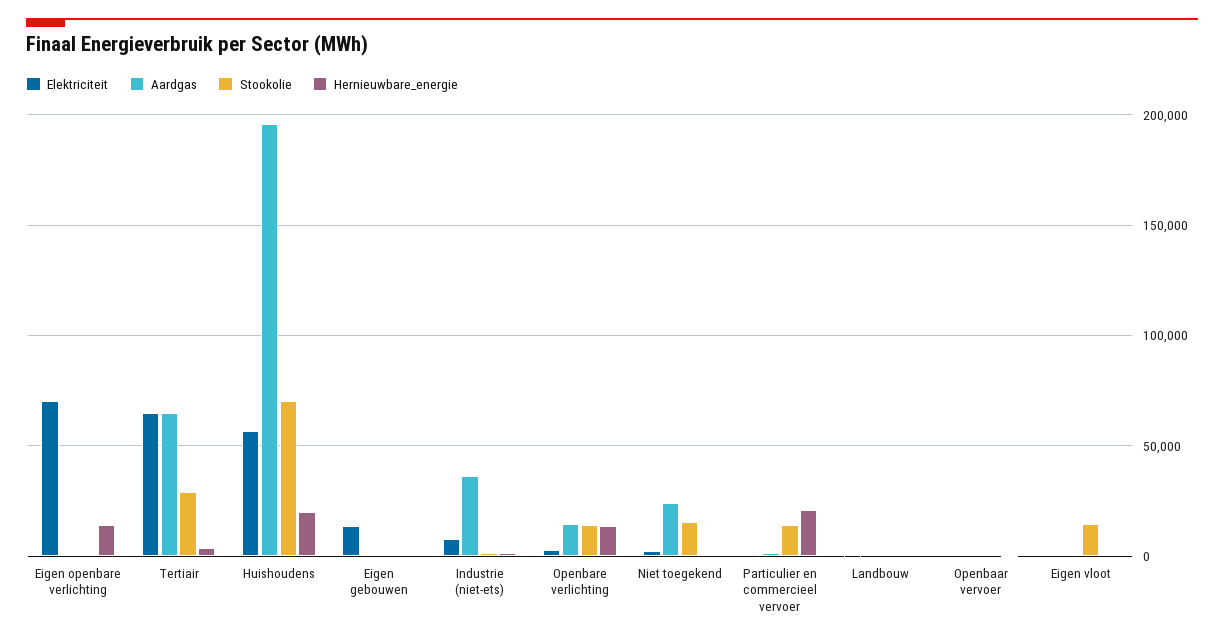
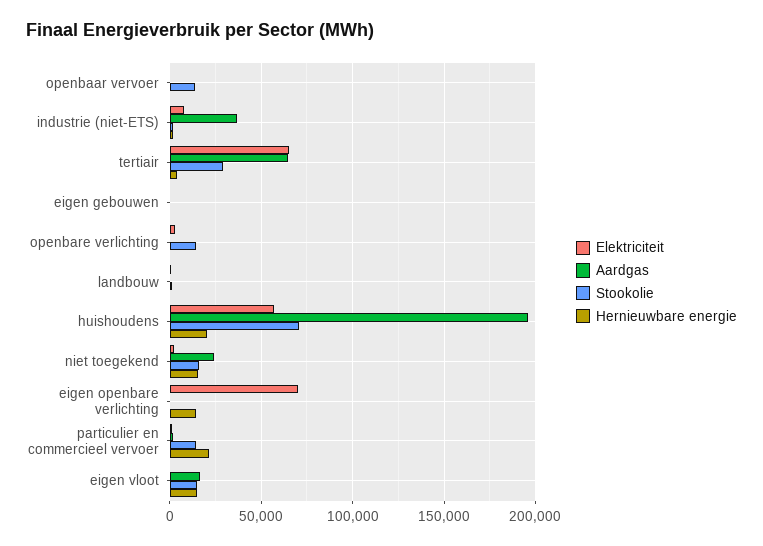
  {
    "Elektriciteit": {
      "Eigen openbare verlichting": 70000,
      "Tertiair": 65000,
      "Huishoudens": 55000,
-     "Eigen gebouwen": 15000,
+     "Eigen gebouwen": 0,
      "Industrie (niet-ets)": 10000,
      "Openbare verlichting": 5000,
      "Niet toegekend": 0,
      "Particulier en commercieel vervoer": 0,
      "Landbouw": 0,
      "Openbaar vervoer": 0,
      "Eigen vloot": 0
    },
    "Aardgas": {
      "Eigen openbare verlichting": 0,
      "Tertiair": 65000,
      "Huishoudens": 195000,
      "Eigen gebouwen": 0,
      "Industrie (niet-ets)": 35000,
-     "Openbare verlichting": 15000,
+     "Openbare verlichting": 0,
      "Niet toegekend": 25000,
      "Particulier en commercieel vervoer": 0,
      "Landbouw": 0,
      "Openbaar vervoer": 0,
-     "Eigen vloot": 0
+     "Eigen vloot": 15000
    },
    "Stookolie": {
      "Eigen openbare verlichting": 0,
      "Tertiair": 30000,
      "Huishoudens": 70000,
      "Eigen gebouwen": 0,
      "Industrie (niet-ets)": 0,
      "Openbare verlichting": 15000,
      "Niet toegekend": 15000,
      "Particulier en commercieel vervoer": 15000,
      "Landbouw": 0,
-     "Openbaar vervoer": 0,
+     "Openbaar vervoer": 15000,
      "Eigen vloot": 15000
    },
    "Hernieuwbare_energie": {
      "Eigen openbare verlichting": 15000,
      "Tertiair": 5000,
      "Huishoudens": 20000,
      "Eigen gebouwen": 0,
      "Industrie (niet-ets)": 0,
-     "Openbare verlichting": 15000,
+     "Openbare verlichting": 0,
-     "Niet toegekend": 0,
+     "Niet toegekend": 15000,
      "Particulier en commercieel vervoer": 20000,
      "Landbouw": 0,
      "Openbaar vervoer": 0,
-     "Eigen vloot": 0
+     "Eigen vloot": 15000
    }
  }

